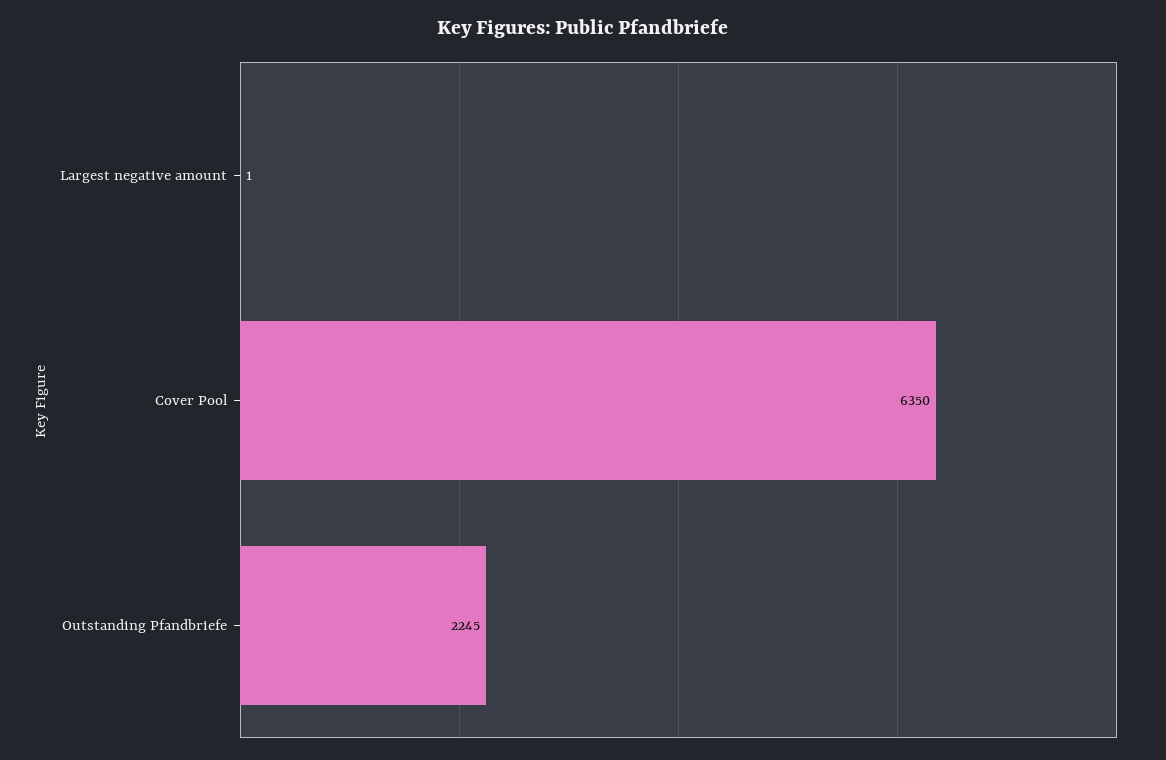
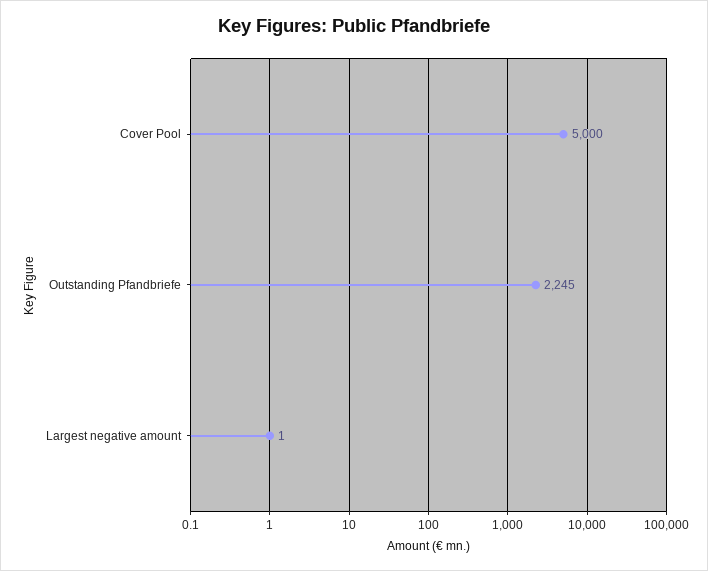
  {
    "Largest negative amount": 1,
-   "Cover Pool": 6350,
+   "Cover Pool": 5000,
    "Outstanding Pfandbriefe": 2245
  }

